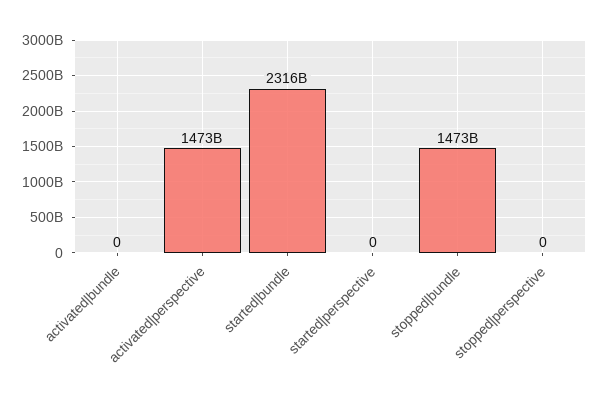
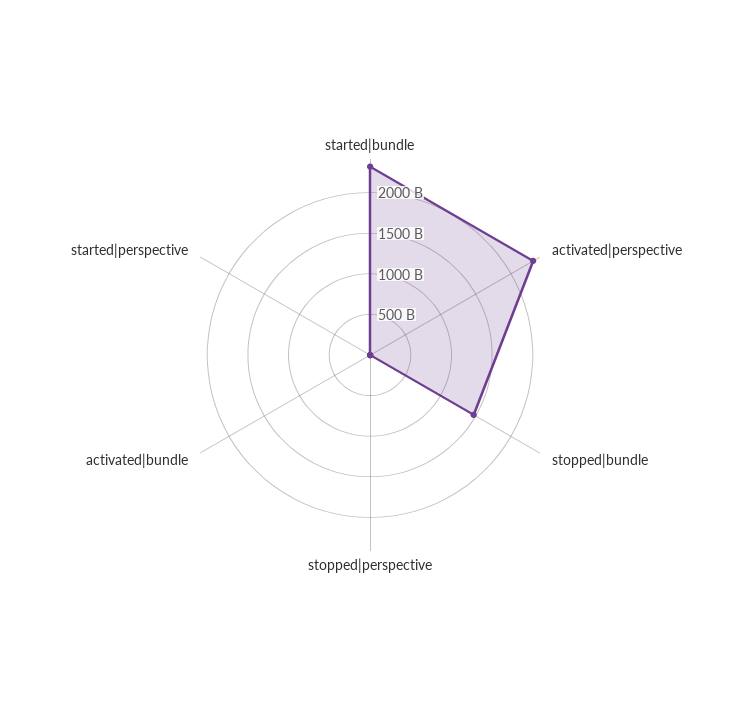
  {
    "activated|bundle": 0,
-   "activated|perspective": 1473000000000,
+   "activated|perspective": 2300000000000,
    "started|bundle": 2316000000000,
    "started|perspective": 0,
    "stopped|bundle": 1473000000000,
    "stopped|perspective": 0
  }

